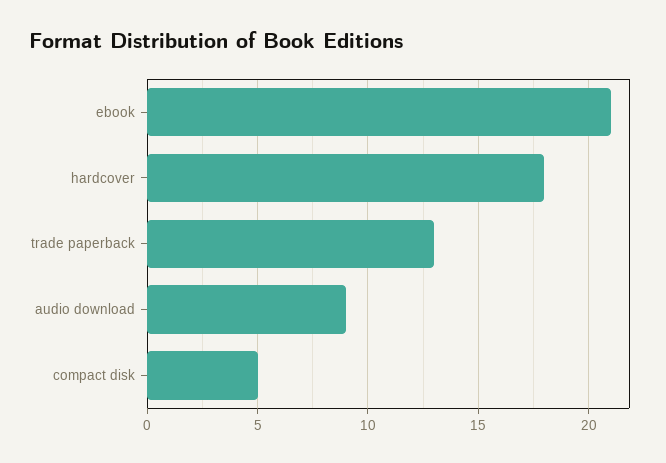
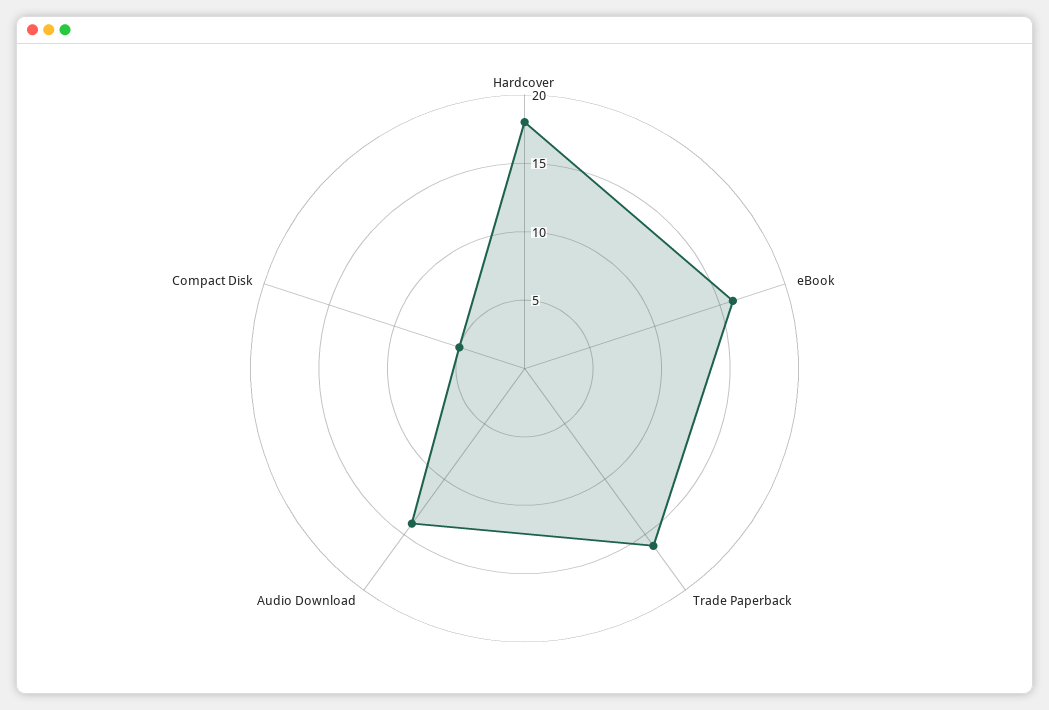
  {
-   "ebook": 21,
+   "ebook": 16,
    "hardcover": 18,
-   "trade paperback": 13,
+   "trade paperback": 16,
-   "audio download": 9,
+   "audio download": 14,
    "compact disk": 5
  }

